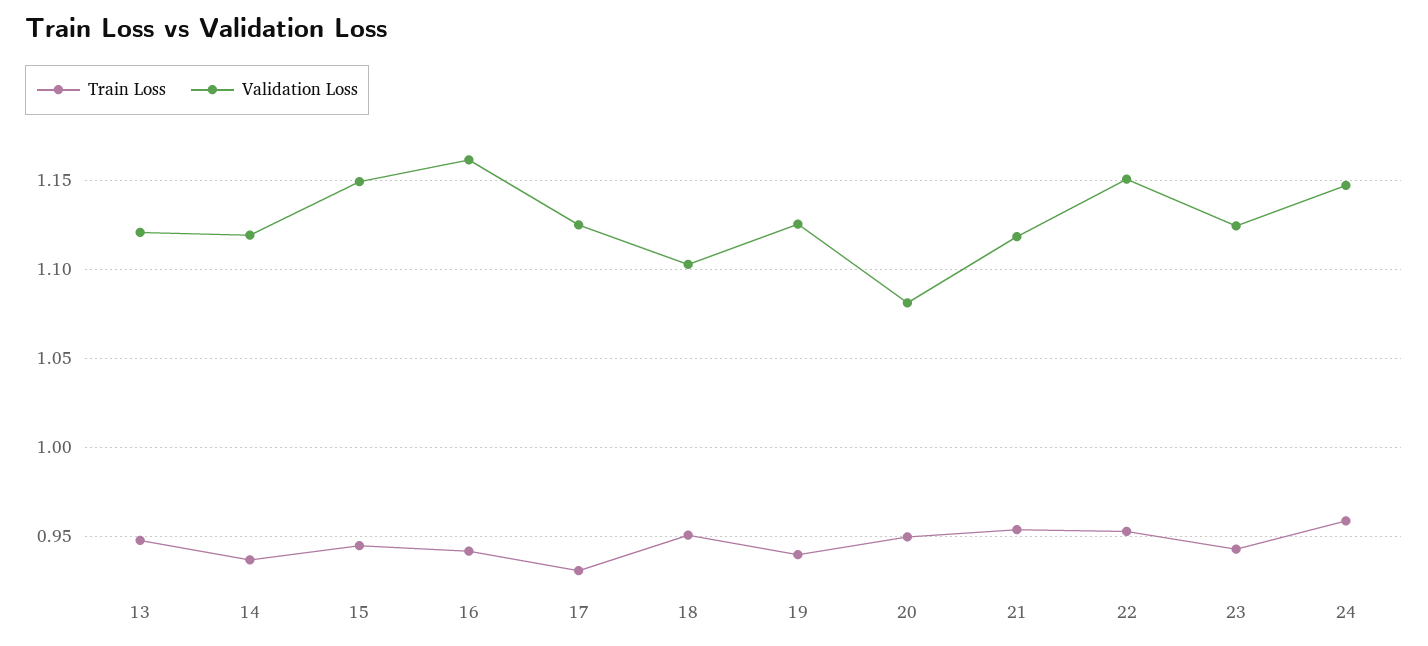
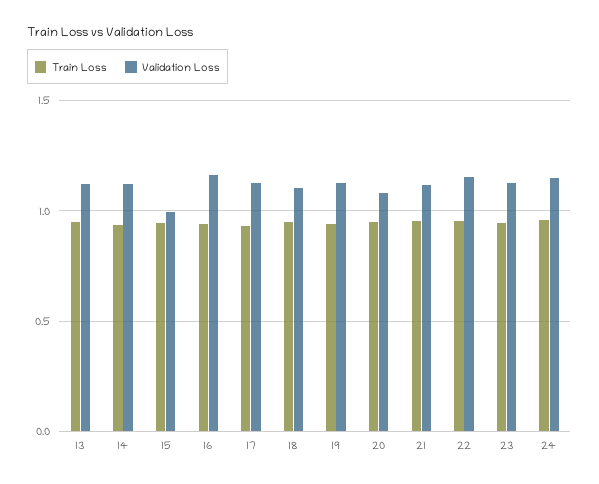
  {
    "Train Loss": {
      "13": 0.95,
      "14": 0.935,
      "15": 0.945,
      "16": 0.94,
      "17": 0.93,
      "18": 0.95,
      "19": 0.94,
      "20": 0.95,
      "21": 0.955,
      "22": 0.955,
      "23": 0.945,
      "24": 0.96
    },
    "Validation Loss": {
      "13": 1.12,
      "14": 1.12,
-     "15": 1.15,
+     "15": 1,
      "16": 1.16,
      "17": 1.125,
      "18": 1.105,
      "19": 1.125,
      "20": 1.08,
      "21": 1.12,
      "22": 1.15,
      "23": 1.125,
      "24": 1.145
    }
  }

